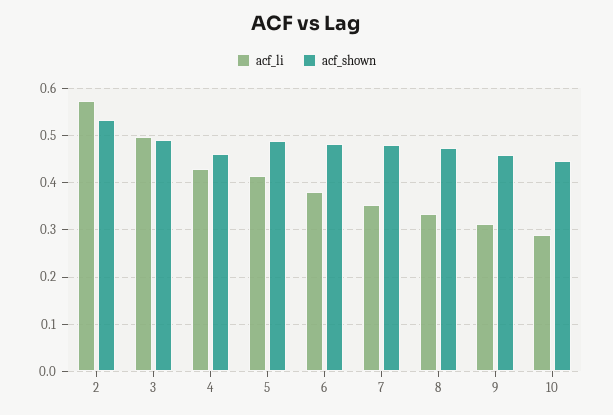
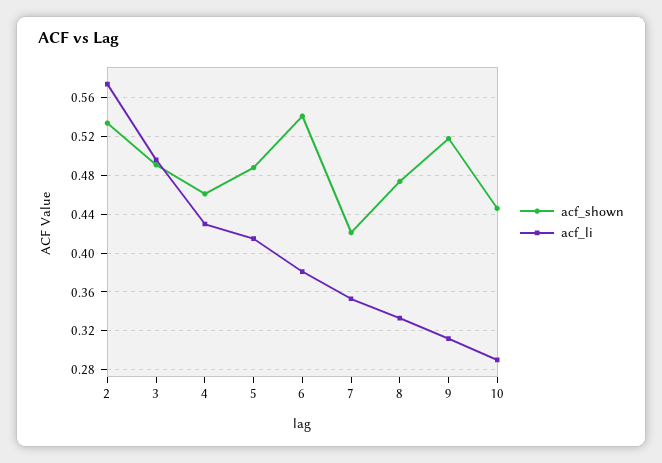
  {
    "acf_li": {
      "2": 0.57,
      "3": 0.5,
      "4": 0.43,
      "5": 0.42,
      "6": 0.38,
      "7": 0.35,
      "8": 0.33,
      "9": 0.31,
      "10": 0.29
    },
    "acf_shown": {
      "2": 0.53,
      "3": 0.49,
      "4": 0.46,
      "5": 0.49,
-     "6": 0.48,
+     "6": 0.54,
-     "7": 0.48,
+     "7": 0.42,
      "8": 0.47,
-     "9": 0.46,
+     "9": 0.52,
      "10": 0.45
    }
  }

